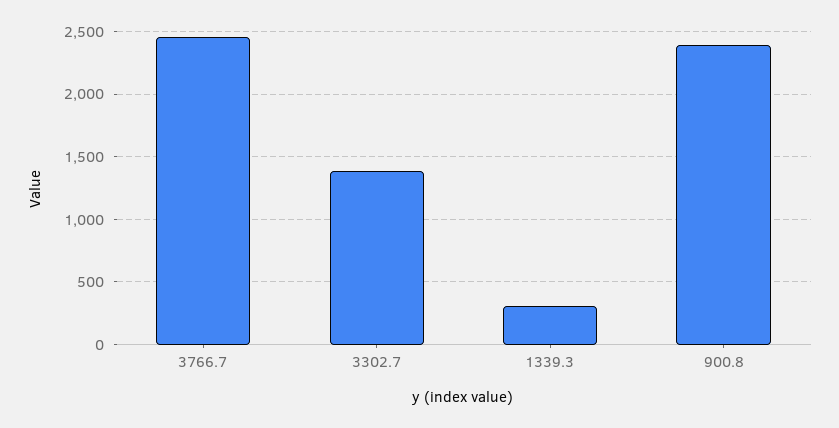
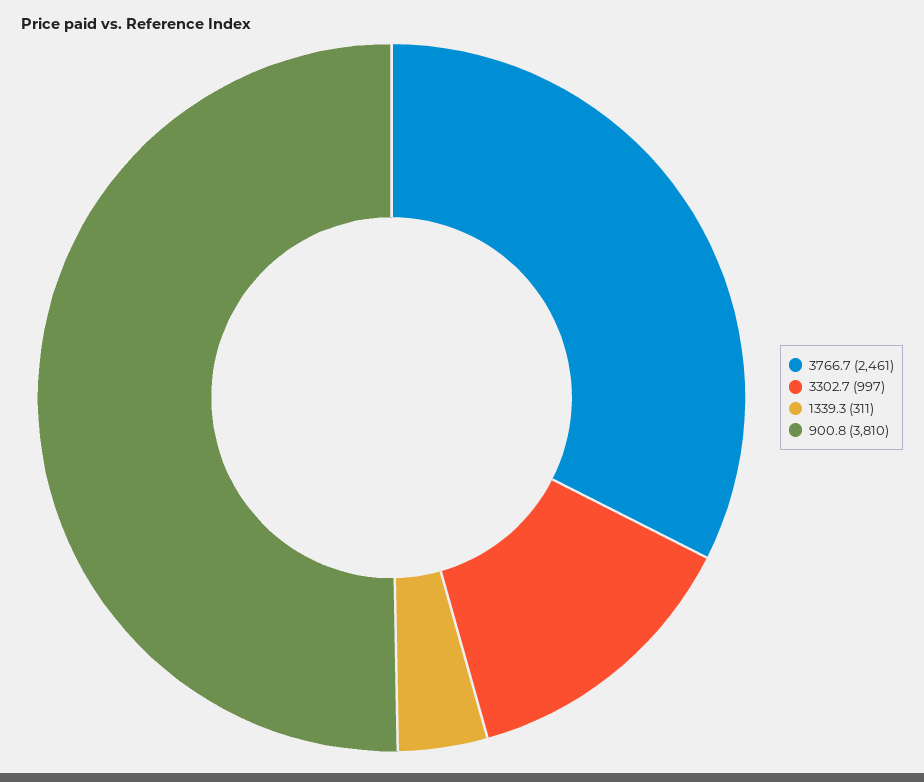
  {
    "3766.7": 2461,
-   "3302.7": 1400,
+   "3302.7": 997,
    "1339.3": 311,
-   "900.8": 2400
+   "900.8": 3810
  }

